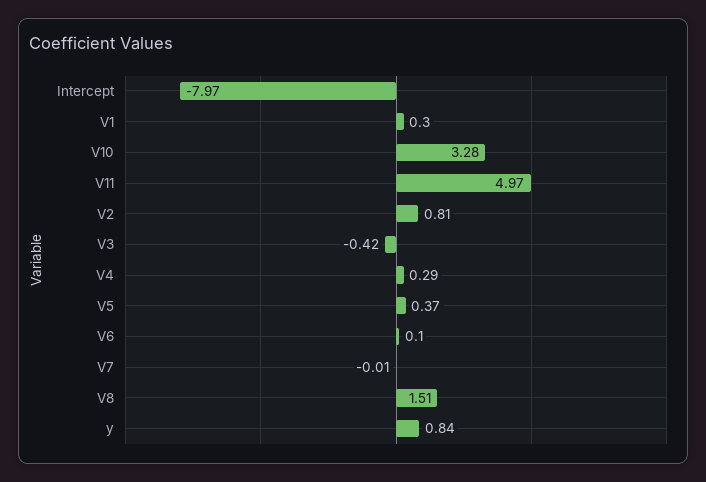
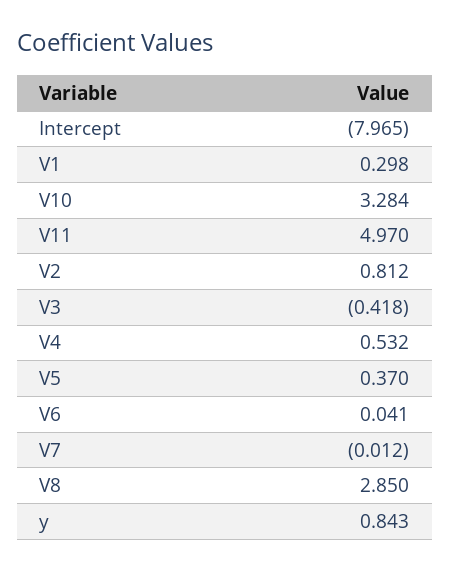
  {
    "Intercept": -7.965,
    "V1": 0.298,
    "V10": 3.284,
    "V11": 4.97,
    "V2": 0.812,
    "V3": -0.418,
-   "V4": 0.29,
+   "V4": 0.532,
    "V5": 0.37,
-   "V6": 0.1,
+   "V6": 0.041,
    "V7": -0.012,
-   "V8": 1.51,
+   "V8": 2.85,
    "y": 0.843
  }

